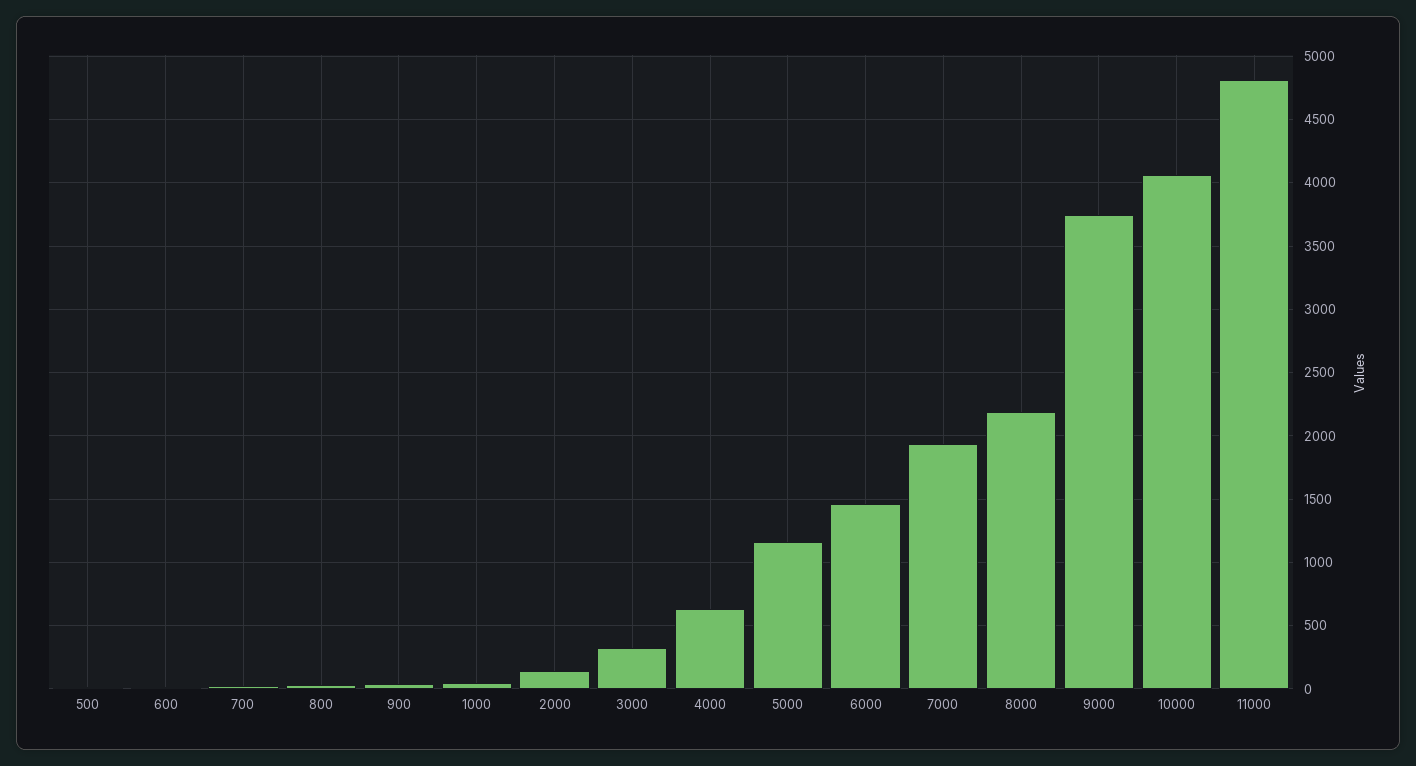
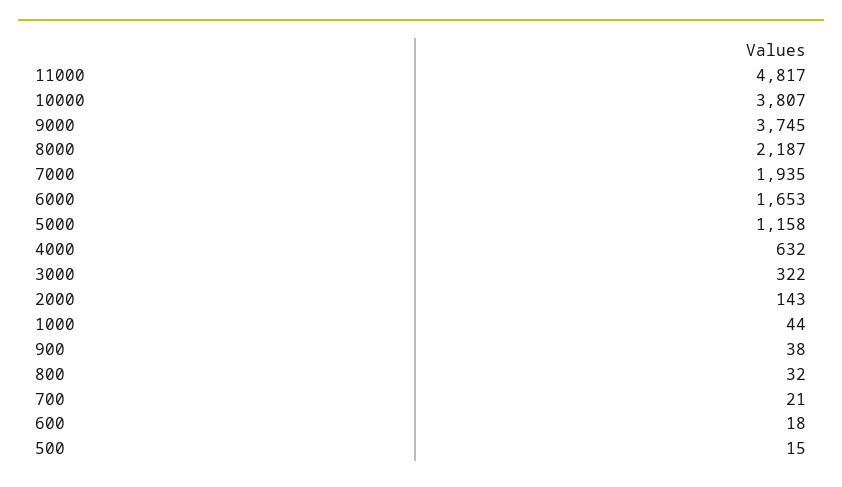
  {
    "500": 15,
    "600": 18,
    "700": 21,
    "800": 32,
    "900": 38,
    "1000": 44,
    "2000": 143,
    "3000": 322,
    "4000": 632,
    "5000": 1158,
-   "6000": 1450,
+   "6000": 1653,
    "7000": 1935,
    "8000": 2187,
    "9000": 3745,
-   "10000": 4050,
+   "10000": 3807,
    "11000": 4817
  }

